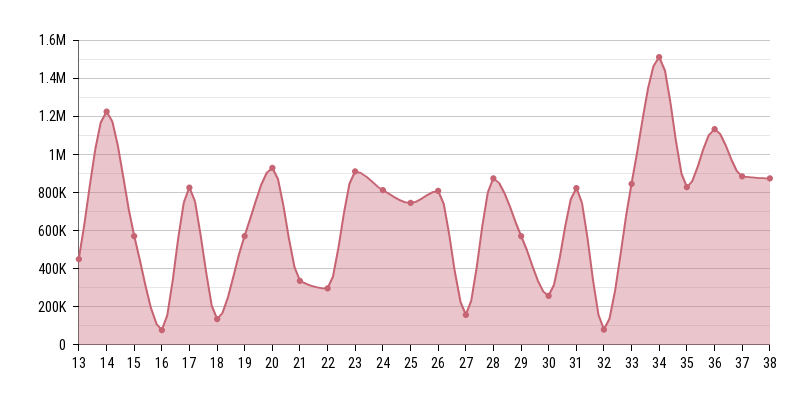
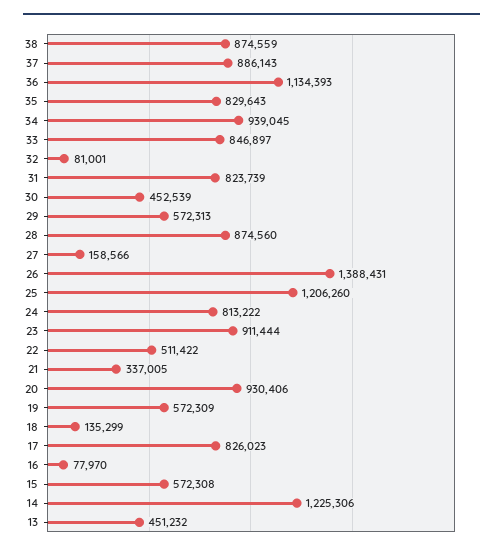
  {
    "13": 451232,
    "14": 1225306,
    "15": 572308,
    "16": 77970,
    "17": 826023,
    "18": 135299,
    "19": 572309,
    "20": 930406,
    "21": 337005,
-   "22": 300000,
+   "22": 511422,
    "23": 911444,
    "24": 813222,
-   "25": 750000,
+   "25": 1206260,
-   "26": 800000,
+   "26": 1388431,
    "27": 158566,
    "28": 874560,
    "29": 572313,
-   "30": 250000,
+   "30": 452539,
    "31": 823739,
    "32": 81001,
    "33": 846897,
-   "34": 1500000,
+   "34": 939045,
    "35": 829643,
    "36": 1134393,
    "37": 886143,
    "38": 874559
  }

